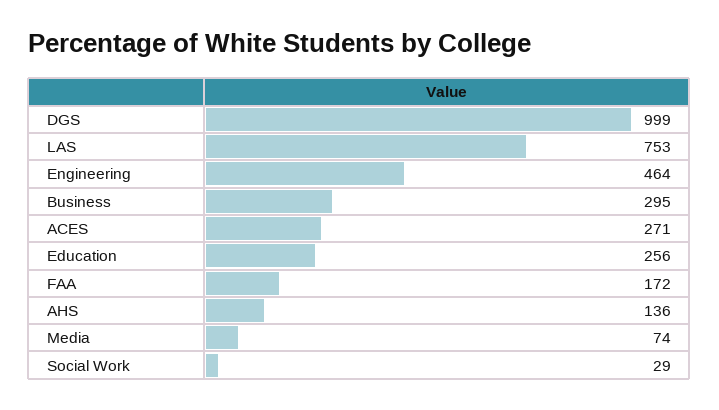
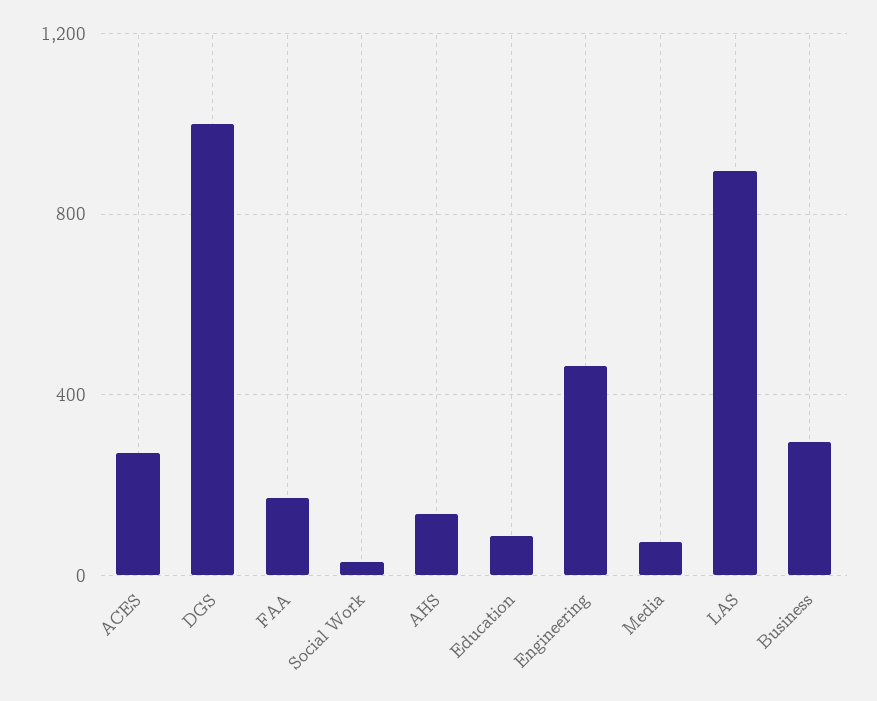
  {
    "DGS": 999,
-   "LAS": 753,
+   "LAS": 900,
    "Engineering": 464,
    "Business": 295,
    "ACES": 271,
-   "Education": 256,
+   "Education": 100,
    "FAA": 172,
    "AHS": 136,
    "Media": 74,
    "Social Work": 29
  }

